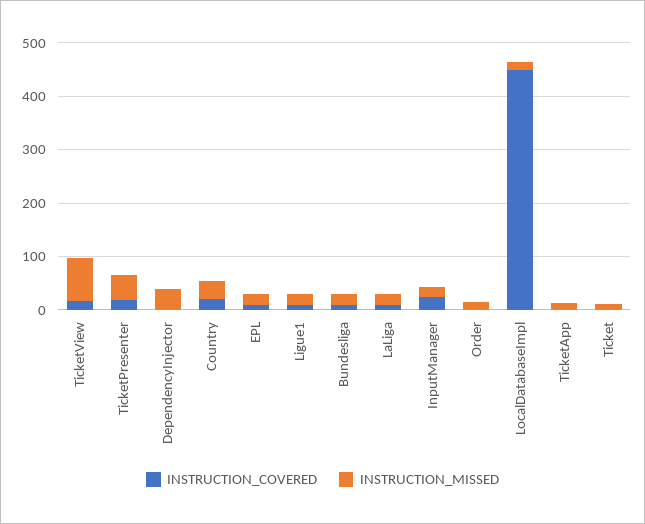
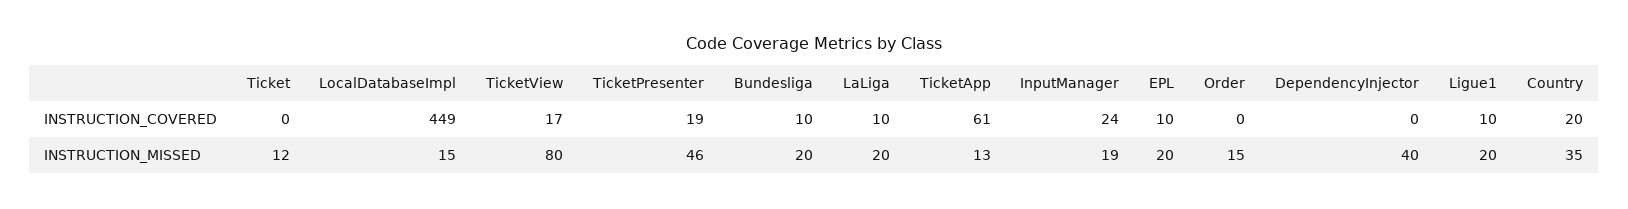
  {
    "INSTRUCTION_COVERED": {
      "TicketView": 17,
      "TicketPresenter": 19,
      "DependencyInjector": 0,
      "Country": 20,
      "EPL": 10,
      "Ligue1": 10,
      "Bundesliga": 10,
      "LaLiga": 10,
      "InputManager": 24,
      "Order": 0,
      "LocalDatabaseImpl": 449,
-     "TicketApp": 0,
+     "TicketApp": 61,
      "Ticket": 0
    },
    "INSTRUCTION_MISSED": {
      "TicketView": 80,
      "TicketPresenter": 46,
      "DependencyInjector": 40,
      "Country": 35,
      "EPL": 20,
      "Ligue1": 20,
      "Bundesliga": 20,
      "LaLiga": 20,
      "InputManager": 19,
      "Order": 15,
      "LocalDatabaseImpl": 15,
      "TicketApp": 13,
      "Ticket": 12
    }
  }

